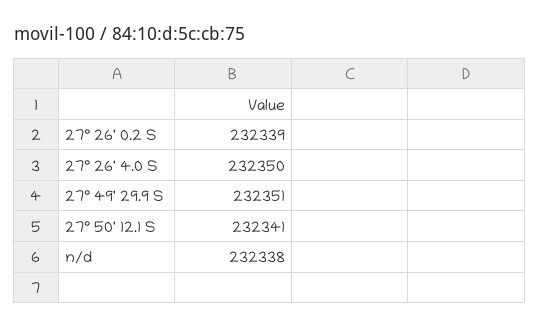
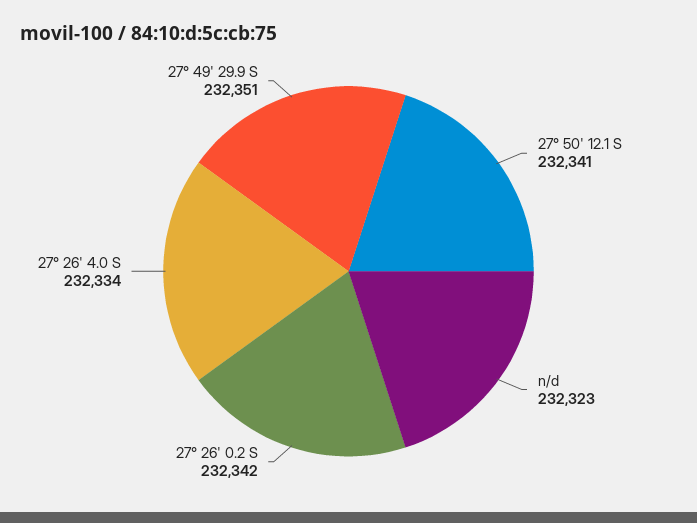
  {
-   "27° 26' 0.2 S": 232339,
+   "27° 26' 0.2 S": 232342,
-   "27° 26' 4.0 S": 232350,
+   "27° 26' 4.0 S": 232334,
    "27° 49' 29.9 S": 232351,
    "27° 50' 12.1 S": 232341,
-   "n/d": 232338
+   "n/d": 232323
  }

